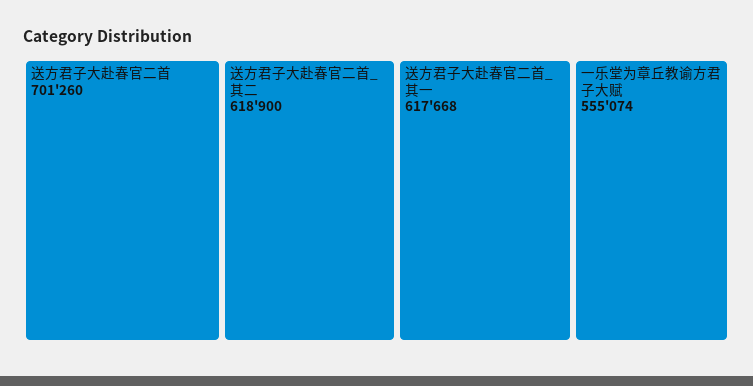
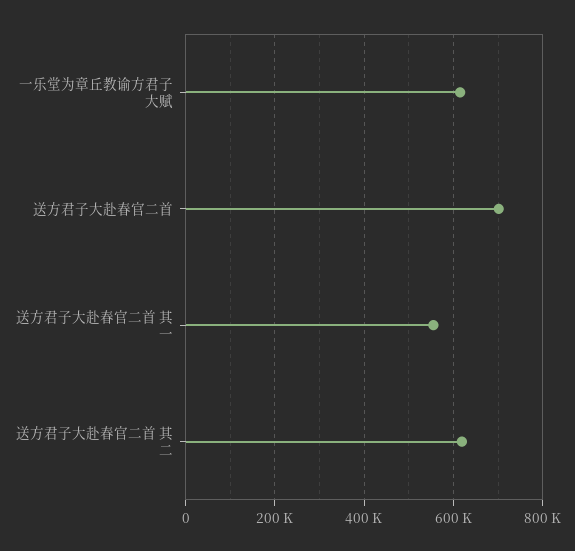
  {
    "送方君子大赴春官二首": 701260,
    "送方君子大赴春官二首_其二": 618900,
-   "送方君子大赴春官二首_其一": 617668,
+   "送方君子大赴春官二首_其一": 560000,
-   "一乐堂为章丘教谕方君子大赋": 555074
+   "一乐堂为章丘教谕方君子大赋": 620000
  }

